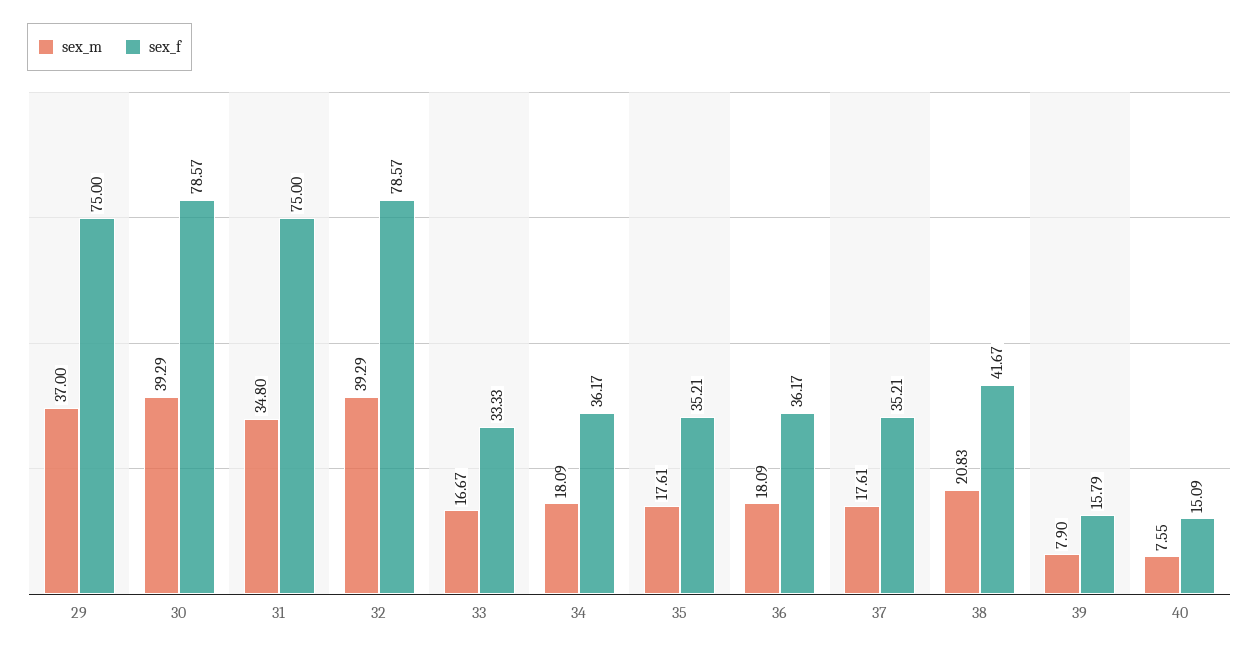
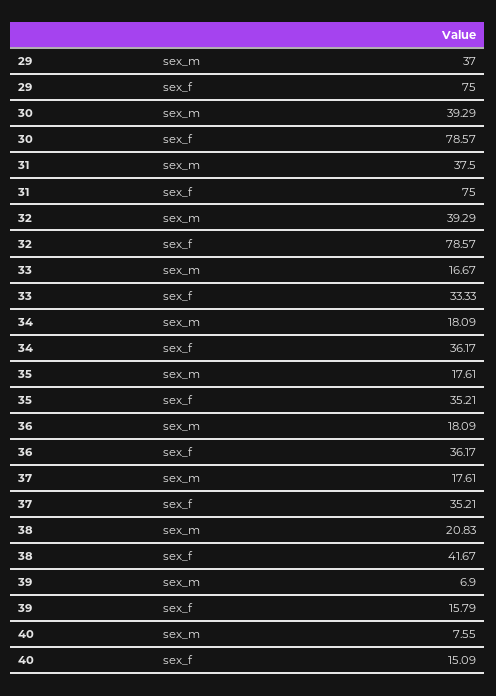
  {
    "sex_m": {
      "29": 37,
      "30": 39.29,
-     "31": 34.8,
+     "31": 37.5,
      "32": 39.29,
      "33": 16.67,
      "34": 18.09,
      "35": 17.61,
      "36": 18.09,
      "37": 17.61,
      "38": 20.83,
-     "39": 7.9,
+     "39": 6.9,
      "40": 7.55
    },
    "sex_f": {
      "29": 75,
      "30": 78.57,
      "31": 75,
      "32": 78.57,
      "33": 33.33,
      "34": 36.17,
      "35": 35.21,
      "36": 36.17,
      "37": 35.21,
      "38": 41.67,
      "39": 15.79,
      "40": 15.09
    }
  }

